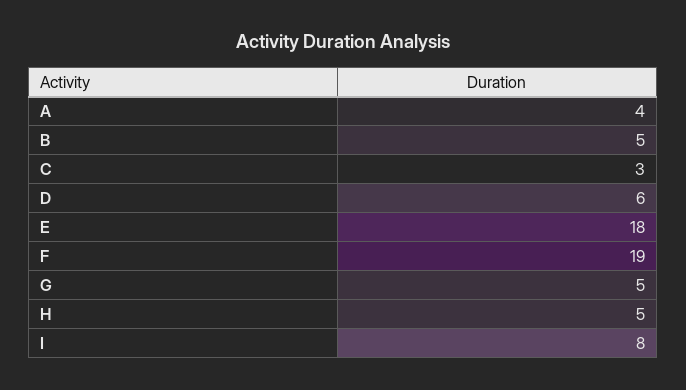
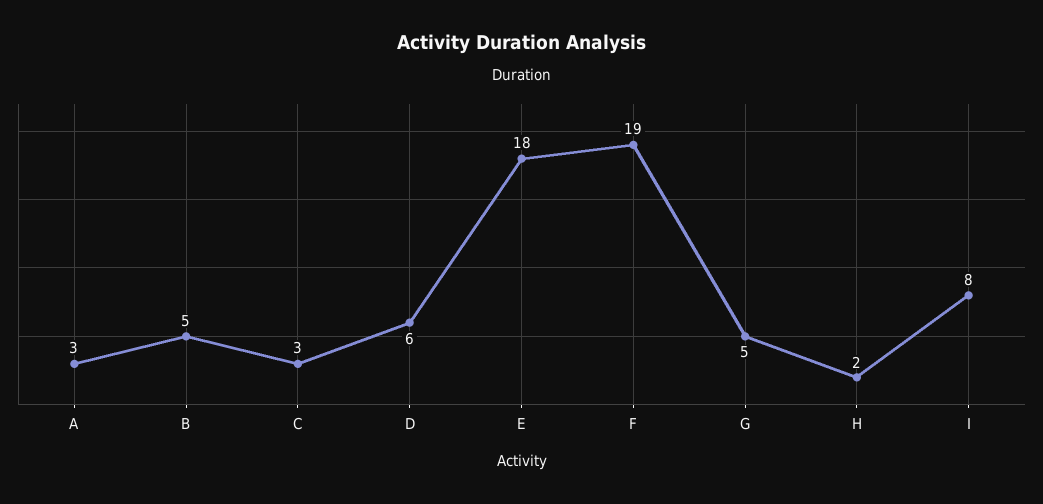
  {
-   "A": 4,
+   "A": 3,
    "B": 5,
    "C": 3,
    "D": 6,
    "E": 18,
    "F": 19,
    "G": 5,
-   "H": 5,
+   "H": 2,
    "I": 8
  }

